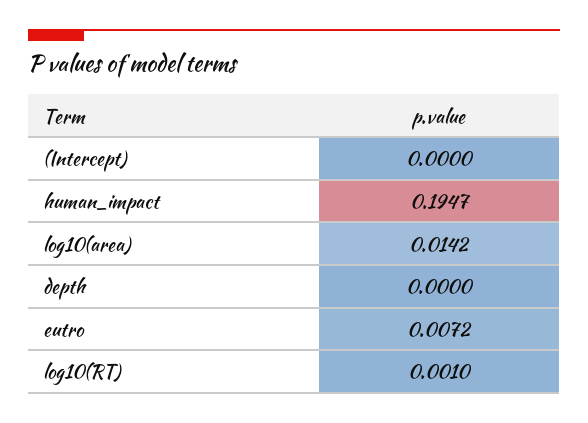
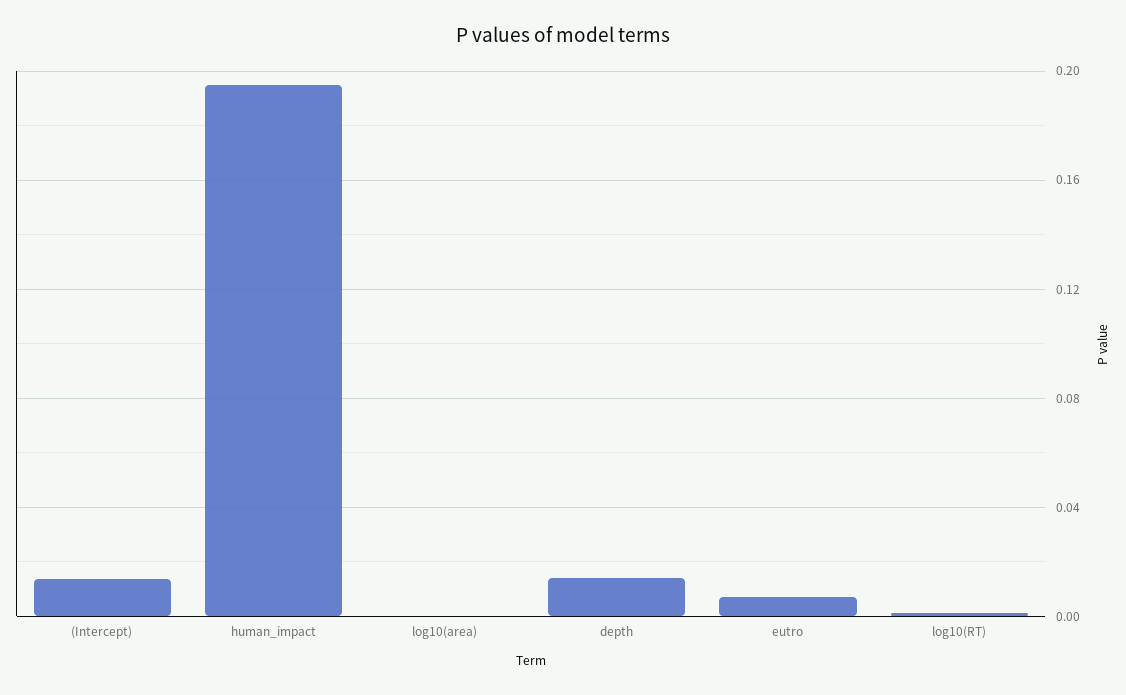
  {
-   "(Intercept)": 0,
+   "(Intercept)": 0.015,
    "human_impact": 0.1947,
-   "log10(area)": 0.0142,
+   "log10(area)": 0,
-   "depth": 0,
+   "depth": 0.015,
    "eutro": 0.0072,
    "log10(RT)": 0.001
  }

